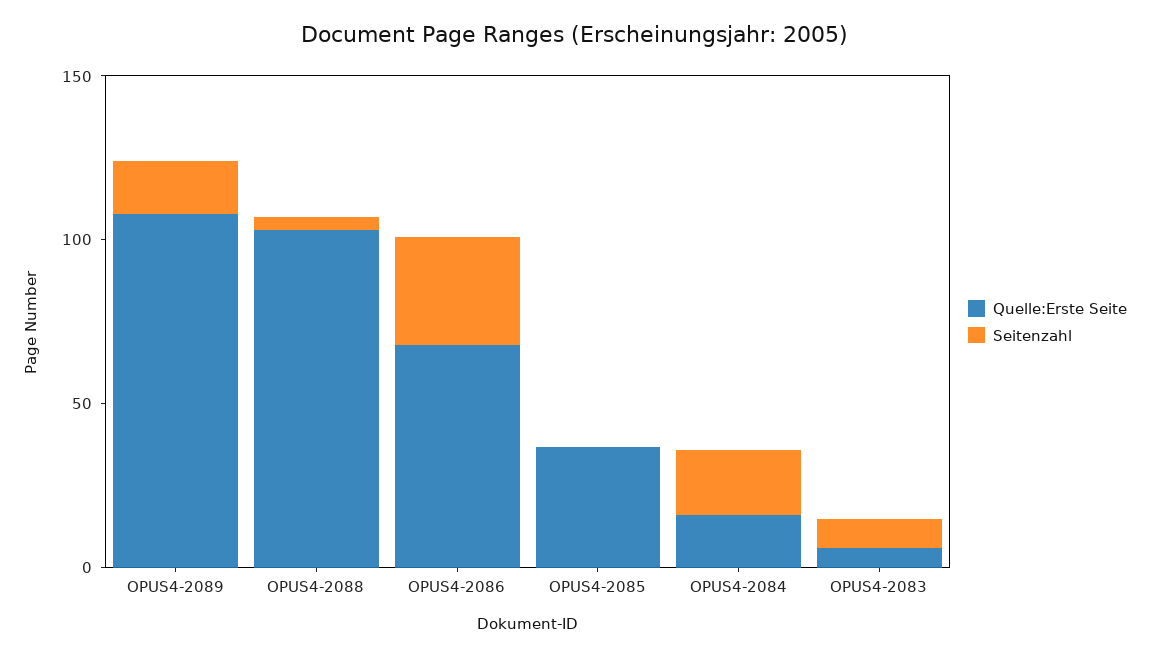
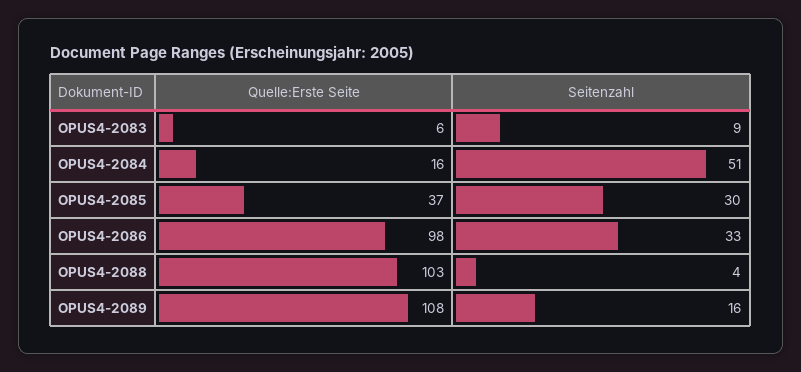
  {
    "Quelle:Erste Seite": {
      "OPUS4-2089": 108,
      "OPUS4-2088": 103,
-     "OPUS4-2086": 70,
+     "OPUS4-2086": 98,
      "OPUS4-2085": 37,
      "OPUS4-2084": 16,
      "OPUS4-2083": 6
    },
    "Seitenzahl": {
      "OPUS4-2089": 16,
      "OPUS4-2088": 4,
      "OPUS4-2086": 33,
-     "OPUS4-2085": 0,
+     "OPUS4-2085": 30,
-     "OPUS4-2084": 20,
+     "OPUS4-2084": 51,
      "OPUS4-2083": 9
    }
  }

